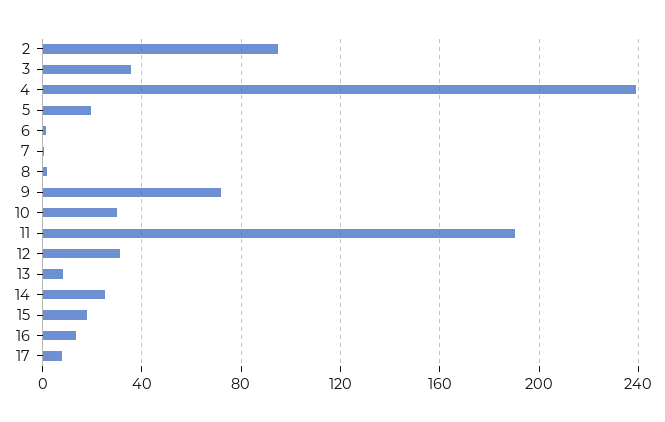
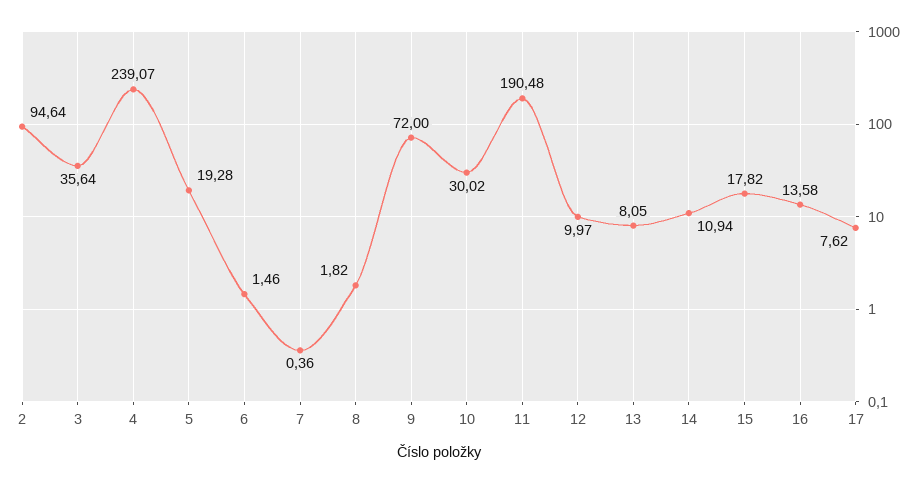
  {
    "2": 94.64,
    "3": 35.64,
    "4": 239.07,
    "5": 19.28,
    "6": 1.46,
    "7": 0.36,
    "8": 1.82,
    "9": 72,
    "10": 30.02,
    "11": 190.48,
-   "12": 30,
+   "12": 9.97,
    "13": 8.05,
-   "14": 25,
+   "14": 10.94,
    "15": 17.82,
    "16": 13.58,
    "17": 7.62
  }

